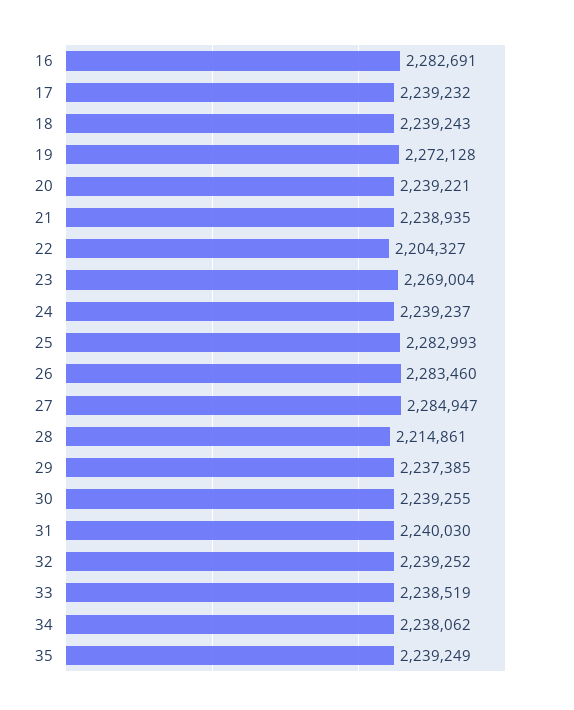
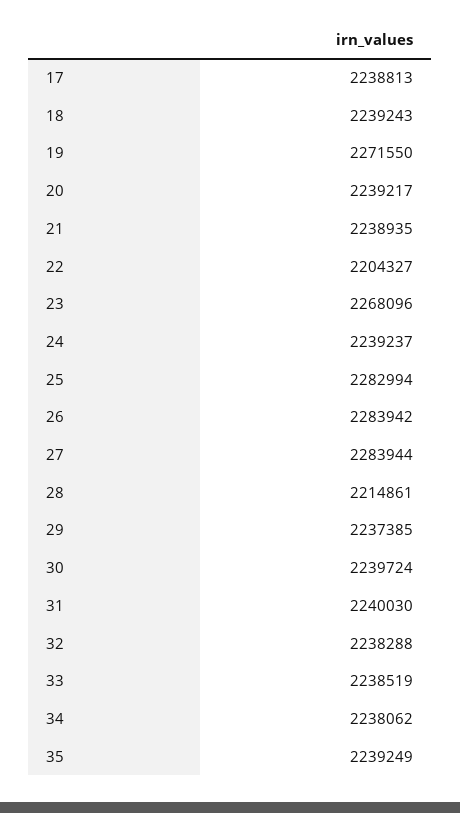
  {
-   "16": 2282691,
-   "17": 2239232,
+   "17": 2238813,
    "18": 2239243,
-   "19": 2272128,
+   "19": 2271550,
-   "20": 2239221,
+   "20": 2239217,
    "21": 2238935,
    "22": 2204327,
-   "23": 2269004,
+   "23": 2268096,
    "24": 2239237,
-   "25": 2282993,
+   "25": 2282994,
-   "26": 2283460,
+   "26": 2283942,
-   "27": 2284947,
+   "27": 2283944,
    "28": 2214861,
    "29": 2237385,
-   "30": 2239255,
+   "30": 2239724,
    "31": 2240030,
-   "32": 2239252,
+   "32": 2238288,
    "33": 2238519,
    "34": 2238062,
    "35": 2239249
  }

